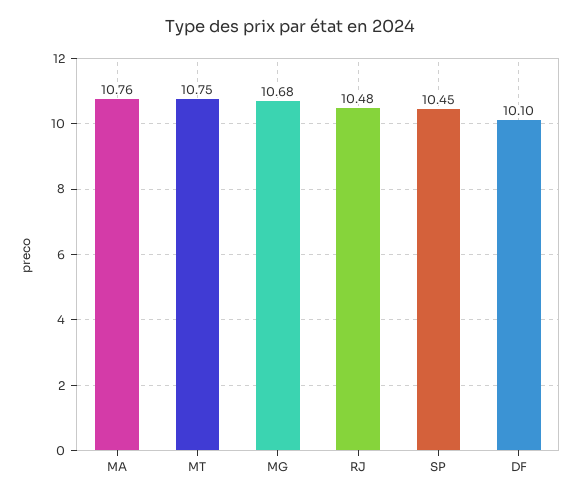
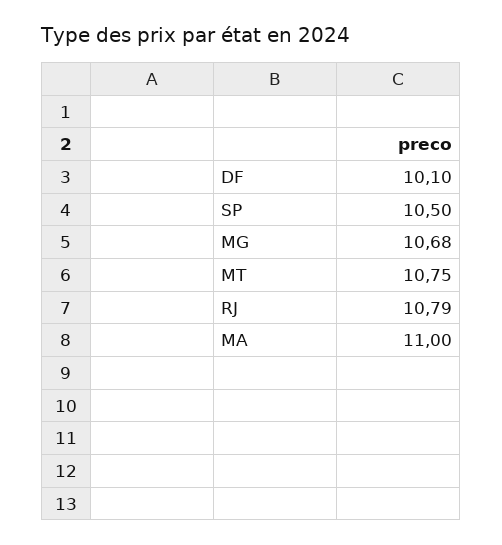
  {
-   "MA": 10.76,
+   "MA": 11,
    "MT": 10.75,
    "MG": 10.68,
-   "RJ": 10.48,
+   "RJ": 10.79,
-   "SP": 10.45,
+   "SP": 10.5,
    "DF": 10.1
  }

